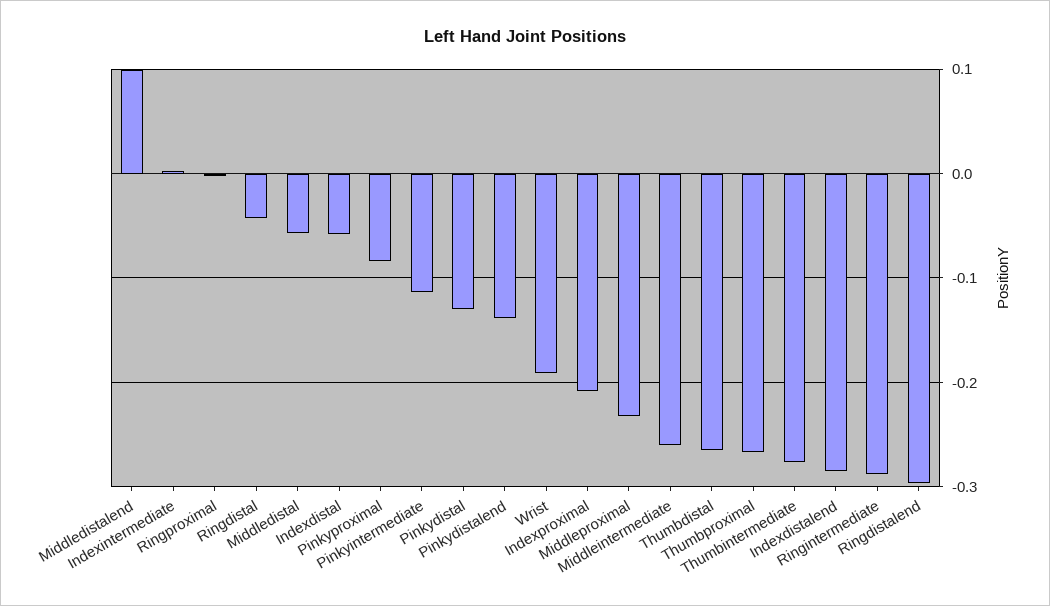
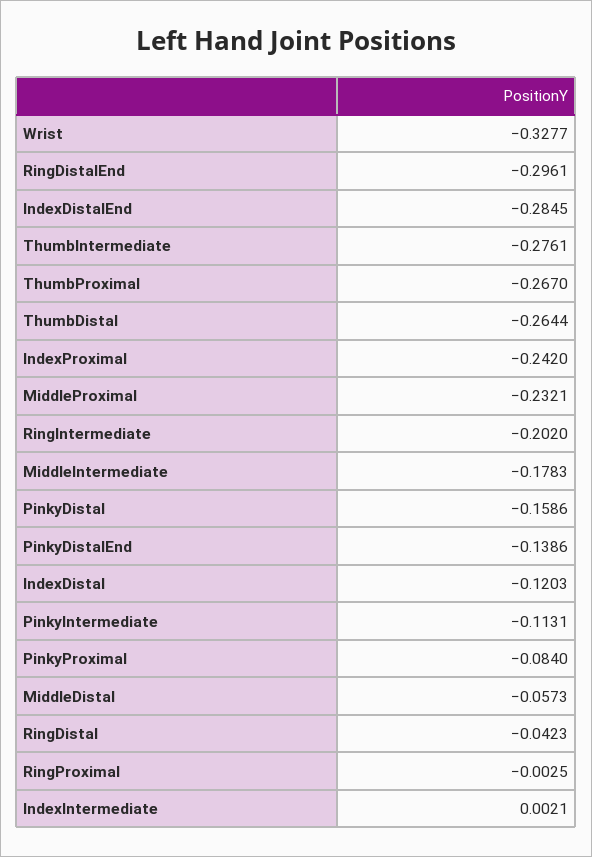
  {
-   "Middledistalend": 0.1,
    "Indexintermediate": 0.0021,
    "Ringproximal": -0.0025,
    "Ringdistal": -0.0423,
    "Middledistal": -0.0573,
-   "Indexdistal": -0.06,
+   "Indexdistal": -0.1203,
    "Pinkyproximal": -0.084,
    "Pinkyintermediate": -0.1131,
-   "Pinkydistal": -0.13,
+   "Pinkydistal": -0.1586,
    "Pinkydistalend": -0.1386,
-   "Wrist": -0.19,
+   "Wrist": -0.3277,
-   "Indexproximal": -0.21,
+   "Indexproximal": -0.242,
    "Middleproximal": -0.2321,
-   "Middleintermediate": -0.26,
+   "Middleintermediate": -0.1783,
    "Thumbdistal": -0.2644,
    "Thumbproximal": -0.267,
    "Thumbintermediate": -0.2761,
    "Indexdistalend": -0.2845,
-   "Ringintermediate": -0.29,
+   "Ringintermediate": -0.202,
    "Ringdistalend": -0.2961
  }

